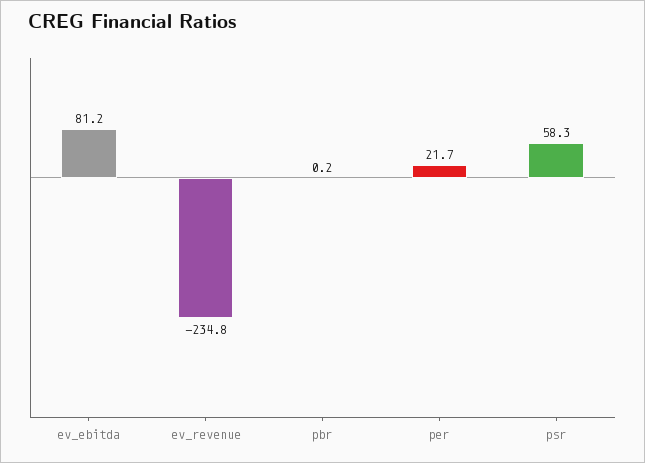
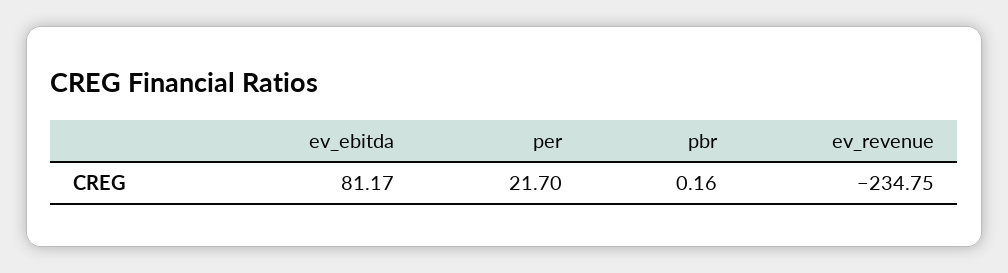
  {
    "ev_ebitda": 81.17,
    "ev_revenue": -234.75,
    "pbr": 0.16,
-   "per": 21.7,
+   "per": 21.7
-   "psr": 58.3
  }

